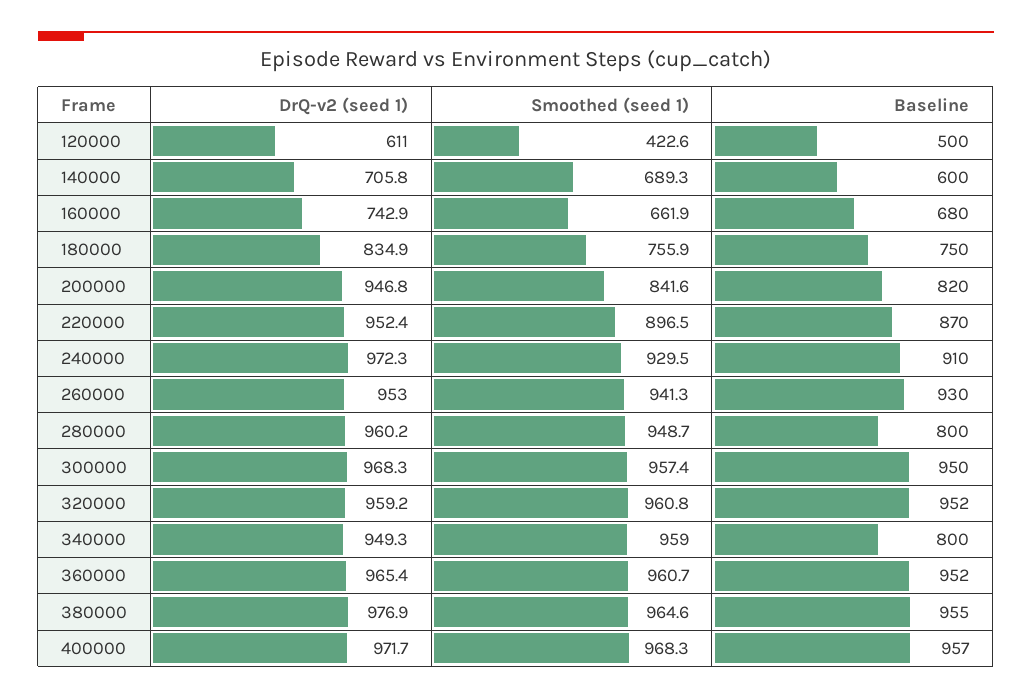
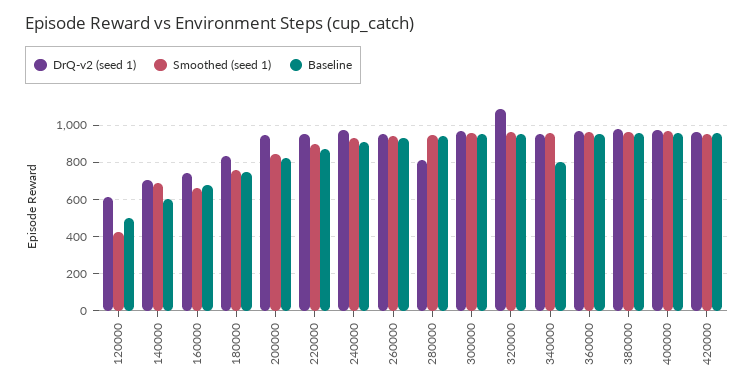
  {
    "DrQ-v2 (seed 1)": {
      "120000": 611,
      "140000": 705.8,
      "160000": 742.9,
      "180000": 834.9,
      "200000": 946.8,
      "220000": 952.4,
      "240000": 972.3,
      "260000": 953,
-     "280000": 960.2,
+     "280000": 800,
      "300000": 968.3,
-     "320000": 959.2,
+     "320000": 1100,
      "340000": 949.3,
      "360000": 965.4,
      "380000": 976.9,
-     "400000": 971.7
+     "400000": 971.7,
+     "420000": 950
    },
    "Smoothed (seed 1)": {
      "120000": 422.6,
      "140000": 689.3,
      "160000": 661.9,
      "180000": 755.9,
      "200000": 841.6,
      "220000": 896.5,
      "240000": 929.5,
      "260000": 941.3,
      "280000": 948.7,
      "300000": 957.4,
      "320000": 960.8,
      "340000": 959,
      "360000": 960.7,
      "380000": 964.6,
-     "400000": 968.3
+     "400000": 968.3,
+     "420000": 950
    },
    "Baseline": {
      "120000": 500,
      "140000": 600,
      "160000": 680,
      "180000": 750,
      "200000": 820,
      "220000": 870,
      "240000": 910,
      "260000": 930,
-     "280000": 800,
+     "280000": 950,
      "300000": 950,
      "320000": 952,
      "340000": 800,
      "360000": 952,
      "380000": 955,
-     "400000": 957
+     "400000": 957,
+     "420000": 950
    }
  }

